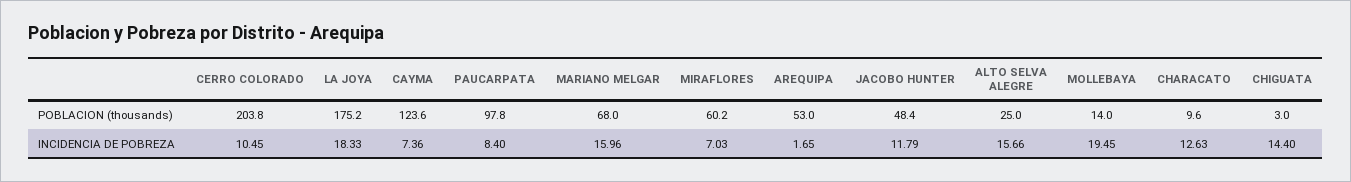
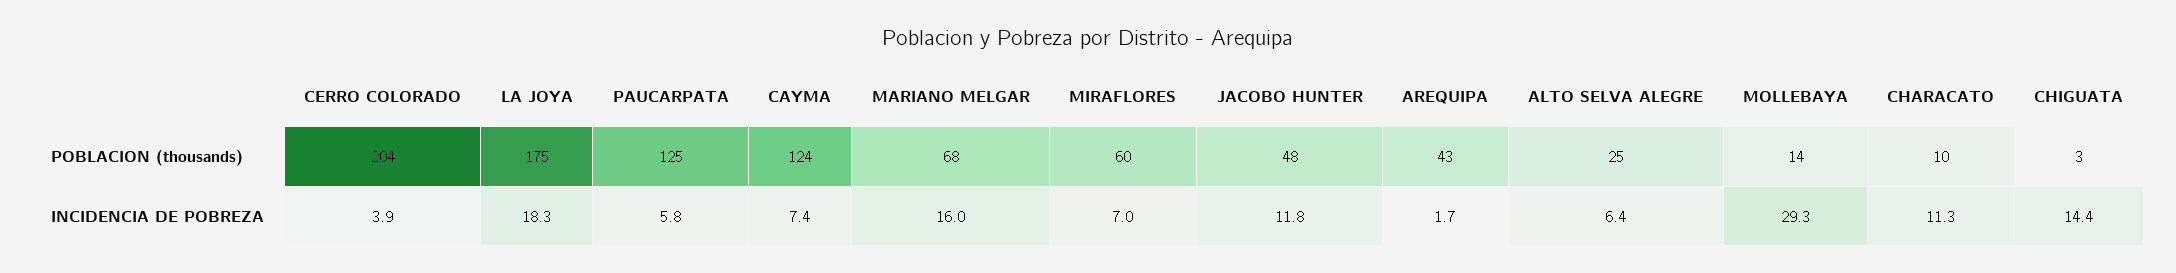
  {
    "CERRO COLORADO": {
      "POBLACION (thousands)": 203.8,
-     "INCIDENCIA DE POBREZA": 10.45
+     "INCIDENCIA DE POBREZA": 3.9
    },
    "LA JOYA": {
      "POBLACION (thousands)": 175.2,
      "INCIDENCIA DE POBREZA": 18.33
    },
    "CAYMA": {
      "POBLACION (thousands)": 123.6,
      "INCIDENCIA DE POBREZA": 7.36
    },
    "PAUCARPATA": {
-     "POBLACION (thousands)": 97.8,
+     "POBLACION (thousands)": 125,
-     "INCIDENCIA DE POBREZA": 8.4
+     "INCIDENCIA DE POBREZA": 5.8
    },
    "MARIANO MELGAR": {
      "POBLACION (thousands)": 68,
      "INCIDENCIA DE POBREZA": 15.96
    },
    "MIRAFLORES": {
      "POBLACION (thousands)": 60.2,
      "INCIDENCIA DE POBREZA": 7.03
    },
    "AREQUIPA": {
-     "POBLACION (thousands)": 53,
+     "POBLACION (thousands)": 43,
      "INCIDENCIA DE POBREZA": 1.65
    },
    "JACOBO HUNTER": {
      "POBLACION (thousands)": 48.4,
      "INCIDENCIA DE POBREZA": 11.79
    },
    "ALTO SELVA ALEGRE": {
      "POBLACION (thousands)": 25,
-     "INCIDENCIA DE POBREZA": 15.66
+     "INCIDENCIA DE POBREZA": 6.4
    },
    "MOLLEBAYA": {
      "POBLACION (thousands)": 14,
-     "INCIDENCIA DE POBREZA": 19.45
+     "INCIDENCIA DE POBREZA": 29.3
    },
    "CHARACATO": {
      "POBLACION (thousands)": 9.6,
-     "INCIDENCIA DE POBREZA": 12.63
+     "INCIDENCIA DE POBREZA": 11.3
    },
    "CHIGUATA": {
      "POBLACION (thousands)": 3,
      "INCIDENCIA DE POBREZA": 14.4
    }
  }

